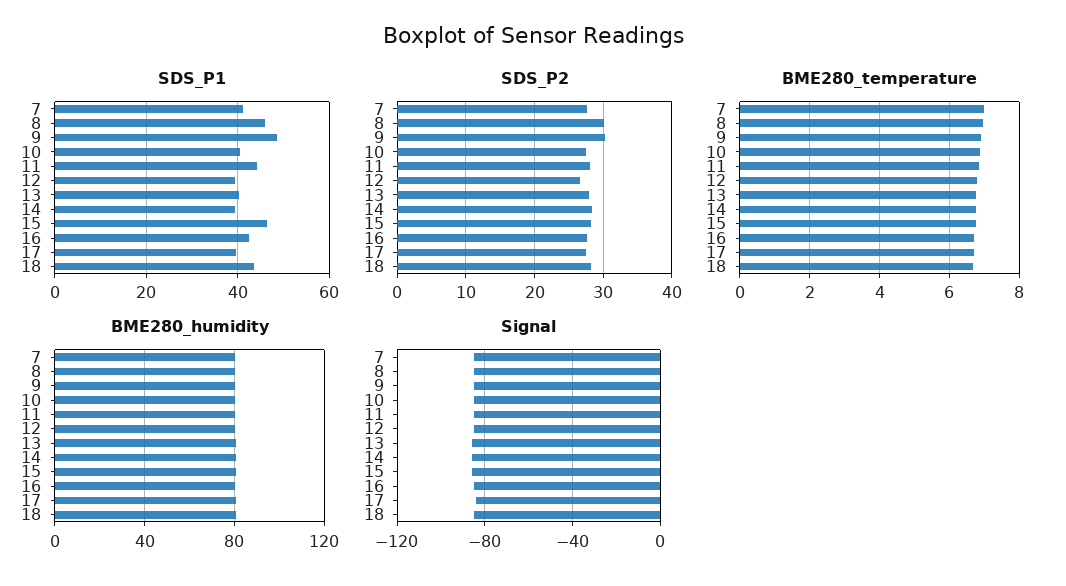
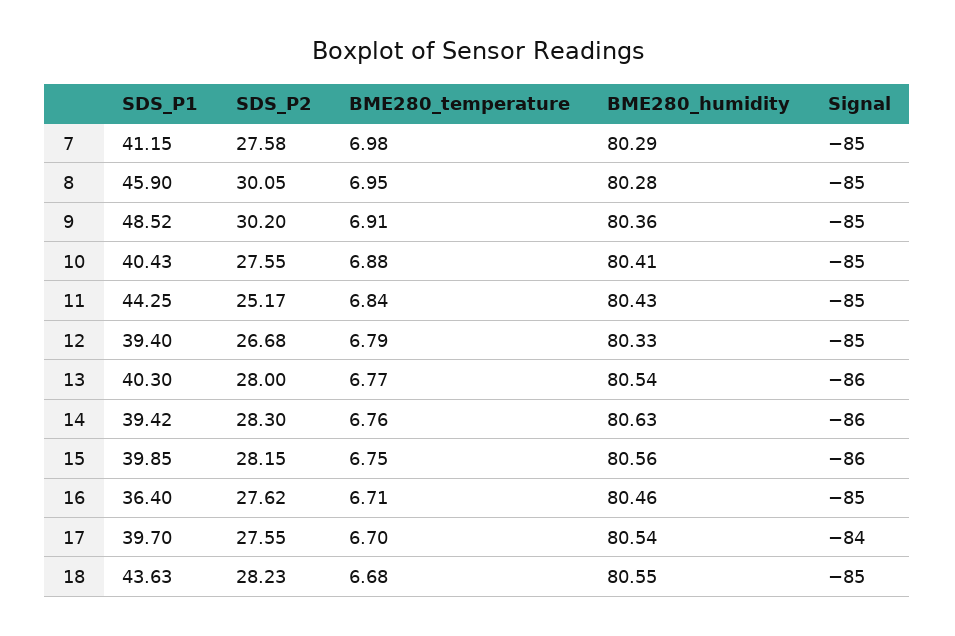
  {
    "SDS_P1": {
      "7": 41.15,
      "8": 45.9,
      "9": 48.52,
      "10": 40.43,
      "11": 44.25,
      "12": 39.4,
      "13": 40.3,
      "14": 39.42,
-     "15": 46,
+     "15": 39.85,
-     "16": 42,
+     "16": 36.4,
      "17": 39.7,
      "18": 43.63
    },
    "SDS_P2": {
      "7": 27.58,
      "8": 30.05,
      "9": 30.2,
      "10": 27.55,
-     "11": 28,
+     "11": 25.17,
      "12": 26.68,
      "13": 28,
      "14": 28.3,
      "15": 28.15,
      "16": 27.62,
      "17": 27.55,
      "18": 28.23
    },
    "BME280_temperature": {
      "7": 6.98,
      "8": 6.95,
      "9": 6.91,
      "10": 6.88,
      "11": 6.84,
      "12": 6.79,
      "13": 6.77,
      "14": 6.76,
      "15": 6.75,
      "16": 6.71,
      "17": 6.7,
      "18": 6.68
    },
    "BME280_humidity": {
      "7": 80.29,
      "8": 80.28,
      "9": 80.36,
      "10": 80.41,
      "11": 80.43,
      "12": 80.33,
      "13": 80.54,
      "14": 80.63,
      "15": 80.56,
      "16": 80.46,
      "17": 80.54,
      "18": 80.55
    },
    "Signal": {
      "7": -85,
      "8": -85,
      "9": -85,
      "10": -85,
      "11": -85,
      "12": -85,
      "13": -86,
      "14": -86,
      "15": -86,
      "16": -85,
      "17": -84,
      "18": -85
    }
  }

